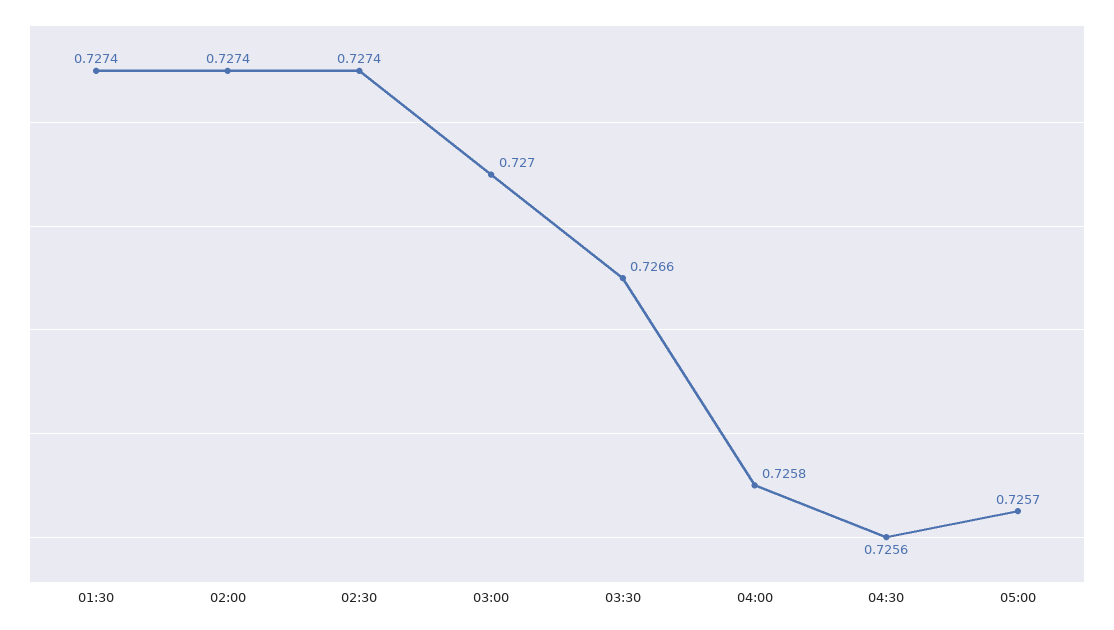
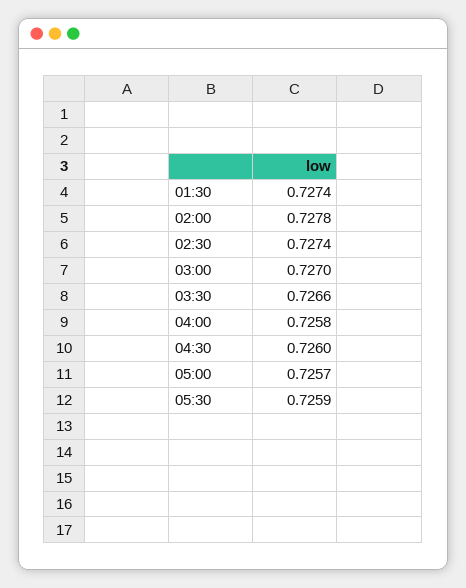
  {
    "01:30": 0.7274,
-   "02:00": 0.7274,
+   "02:00": 0.7278,
    "02:30": 0.7274,
    "03:00": 0.727,
    "03:30": 0.7266,
    "04:00": 0.7258,
-   "04:30": 0.7256,
+   "04:30": 0.726,
-   "05:00": 0.7257
+   "05:00": 0.7257,
+   "05:30": 0.7259
  }

